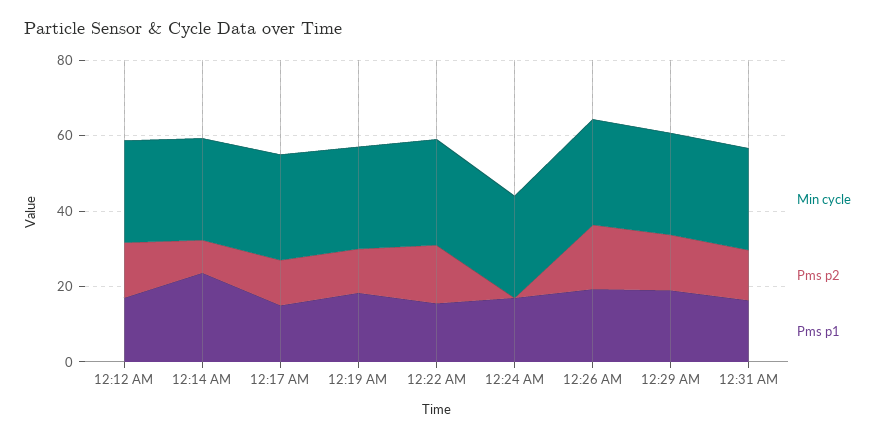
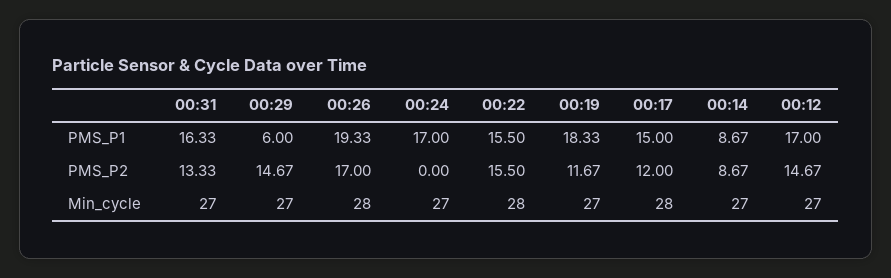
  {
    "Min cycle": {
      "12:12 AM": 27,
      "12:14 AM": 27,
      "12:17 AM": 28,
      "12:19 AM": 27,
      "12:22 AM": 28,
      "12:24 AM": 27,
      "12:26 AM": 28,
      "12:29 AM": 27,
      "12:31 AM": 27
    },
    "Pms p2": {
      "12:12 AM": 14.67,
      "12:14 AM": 8.67,
      "12:17 AM": 12,
      "12:19 AM": 11.67,
      "12:22 AM": 15.5,
      "12:24 AM": 0,
      "12:26 AM": 17,
      "12:29 AM": 14.67,
      "12:31 AM": 13.33
    },
    "Pms p1": {
      "12:12 AM": 17,
-     "12:14 AM": 25,
+     "12:14 AM": 8.67,
      "12:17 AM": 15,
      "12:19 AM": 18.33,
      "12:22 AM": 15.5,
      "12:24 AM": 17,
      "12:26 AM": 19.33,
-     "12:29 AM": 20,
+     "12:29 AM": 6,
      "12:31 AM": 16.33
    }
  }

